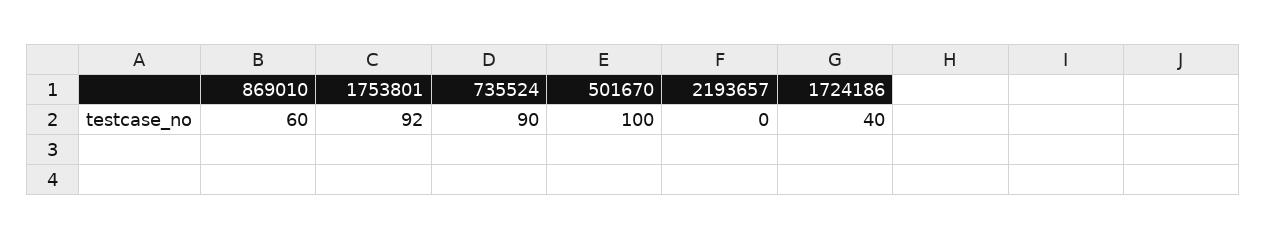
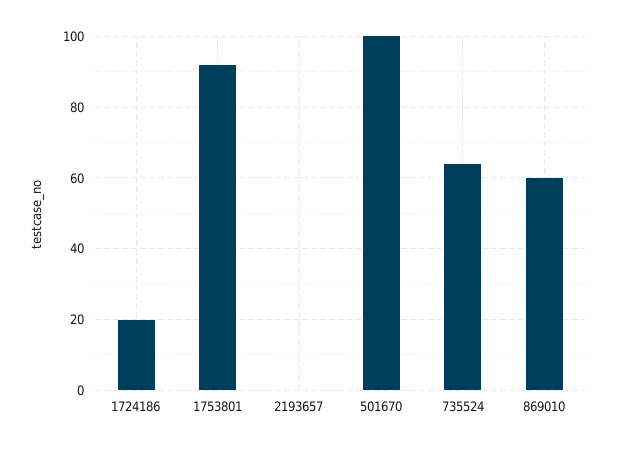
  {
    "869010": 60,
    "1753801": 92,
-   "735524": 90,
+   "735524": 65,
    "501670": 100,
    "2193657": 0,
-   "1724186": 40
+   "1724186": 20
  }

